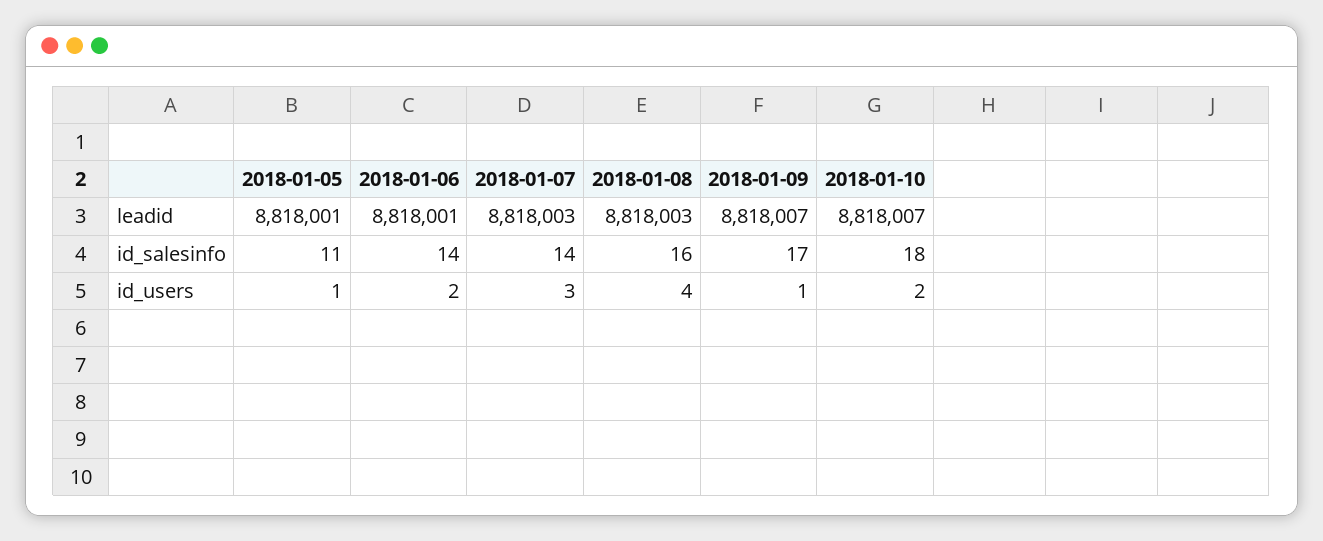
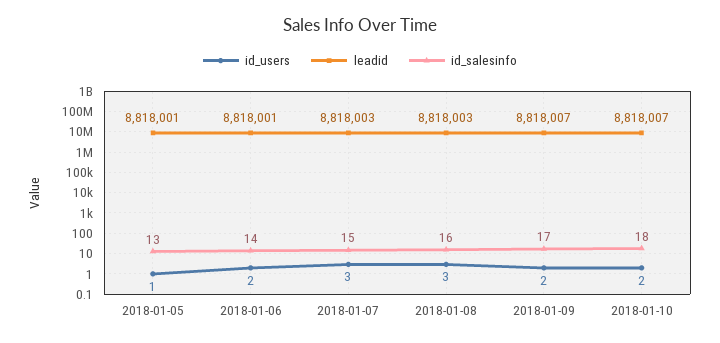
  {
    "leadid": {
      "2018-01-05": 8818001,
      "2018-01-06": 8818001,
      "2018-01-07": 8818003,
      "2018-01-08": 8818003,
      "2018-01-09": 8818007,
      "2018-01-10": 8818007
    },
    "id_salesinfo": {
-     "2018-01-05": 11,
+     "2018-01-05": 13,
      "2018-01-06": 14,
-     "2018-01-07": 14,
+     "2018-01-07": 15,
      "2018-01-08": 16,
      "2018-01-09": 17,
      "2018-01-10": 18
    },
    "id_users": {
      "2018-01-05": 1,
      "2018-01-06": 2,
      "2018-01-07": 3,
-     "2018-01-08": 4,
+     "2018-01-08": 3,
-     "2018-01-09": 1,
+     "2018-01-09": 2,
      "2018-01-10": 2
    }
  }

